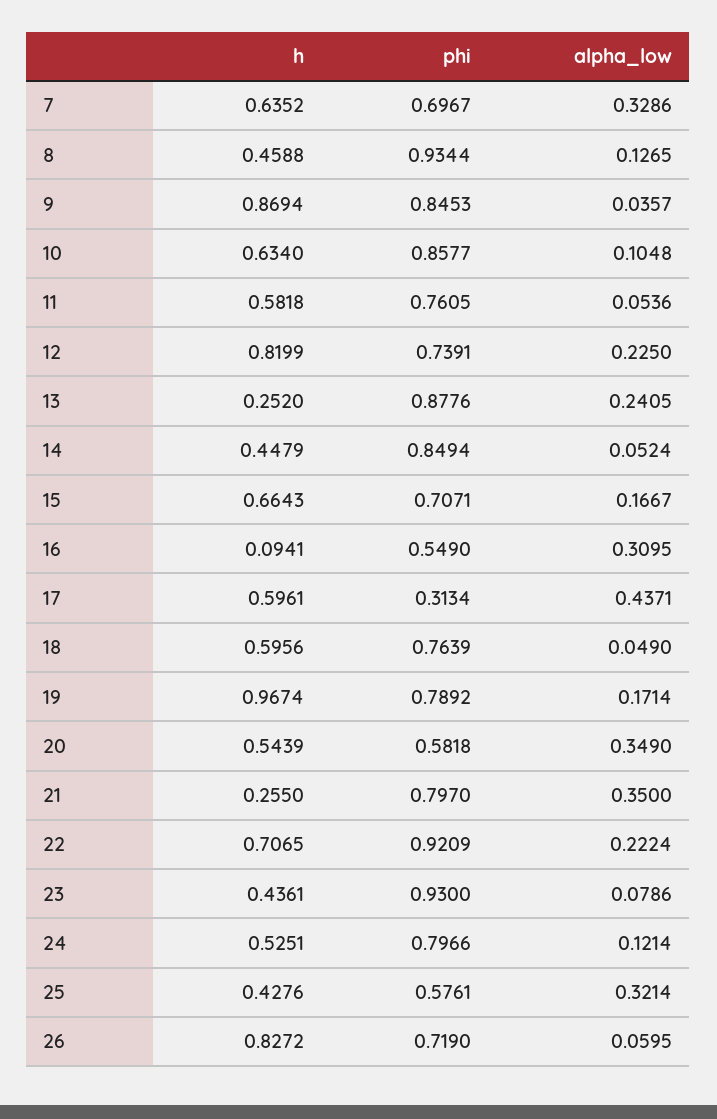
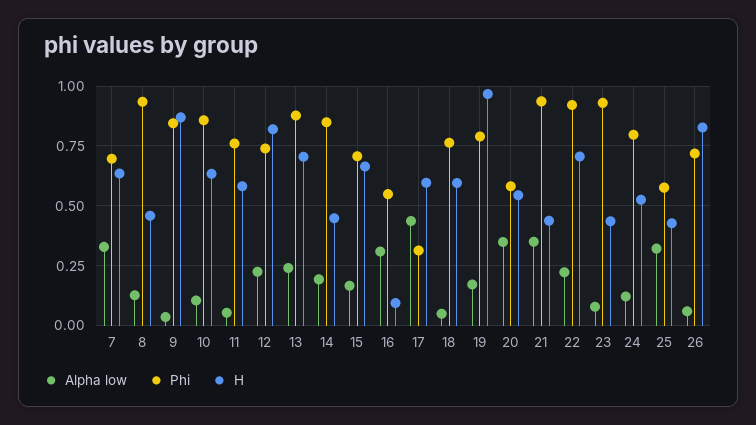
  {
    "h": {
      "7": 0.6352,
      "8": 0.4588,
      "9": 0.8694,
      "10": 0.634,
      "11": 0.5818,
      "12": 0.8199,
-     "13": 0.252,
+     "13": 0.7,
      "14": 0.4479,
      "15": 0.6643,
      "16": 0.0941,
      "17": 0.5961,
      "18": 0.5956,
      "19": 0.9674,
      "20": 0.5439,
-     "21": 0.255,
+     "21": 0.45,
      "22": 0.7065,
      "23": 0.4361,
      "24": 0.5251,
      "25": 0.4276,
      "26": 0.8272
    },
    "phi": {
      "7": 0.6967,
      "8": 0.9344,
      "9": 0.8453,
      "10": 0.8577,
      "11": 0.7605,
      "12": 0.7391,
      "13": 0.8776,
      "14": 0.8494,
      "15": 0.7071,
      "16": 0.549,
      "17": 0.3134,
      "18": 0.7639,
      "19": 0.7892,
      "20": 0.5818,
-     "21": 0.797,
+     "21": 0.95,
      "22": 0.9209,
      "23": 0.93,
      "24": 0.7966,
      "25": 0.5761,
      "26": 0.719
    },
    "alpha_low": {
      "7": 0.3286,
      "8": 0.1265,
      "9": 0.0357,
      "10": 0.1048,
      "11": 0.0536,
      "12": 0.225,
      "13": 0.2405,
-     "14": 0.0524,
+     "14": 0.2,
      "15": 0.1667,
      "16": 0.3095,
      "17": 0.4371,
      "18": 0.049,
      "19": 0.1714,
      "20": 0.349,
      "21": 0.35,
      "22": 0.2224,
      "23": 0.0786,
      "24": 0.1214,
      "25": 0.3214,
      "26": 0.0595
    }
  }

